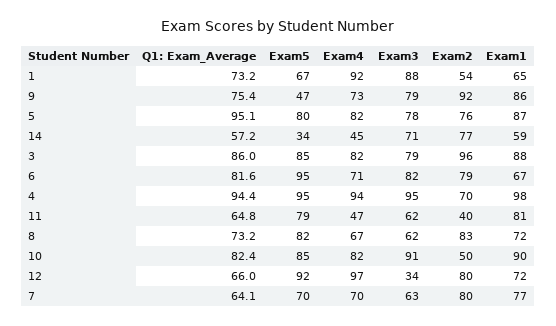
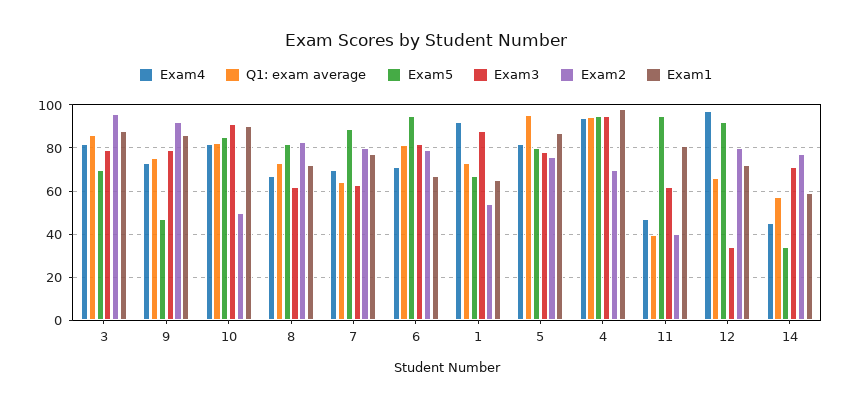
  {
    "Q1: Exam_Average": {
      "1": 73.2,
      "9": 75.4,
      "5": 95.1,
      "14": 57.2,
      "3": 86,
      "6": 81.6,
      "4": 94.4,
-     "11": 64.8,
+     "11": 40,
      "8": 73.2,
      "10": 82.4,
      "12": 66,
      "7": 64.1
    },
    "Exam5": {
      "1": 67,
      "9": 47,
      "5": 80,
      "14": 34,
-     "3": 85,
+     "3": 70,
      "6": 95,
      "4": 95,
-     "11": 79,
+     "11": 95,
      "8": 82,
      "10": 85,
      "12": 92,
-     "7": 70
+     "7": 90
    },
    "Exam4": {
      "1": 92,
      "9": 73,
      "5": 82,
      "14": 45,
      "3": 82,
      "6": 71,
      "4": 94,
      "11": 47,
      "8": 67,
      "10": 82,
      "12": 97,
      "7": 70
    },
    "Exam3": {
      "1": 88,
      "9": 79,
      "5": 78,
      "14": 71,
      "3": 79,
      "6": 82,
      "4": 95,
      "11": 62,
      "8": 62,
      "10": 91,
      "12": 34,
      "7": 63
    },
    "Exam2": {
      "1": 54,
      "9": 92,
      "5": 76,
      "14": 77,
      "3": 96,
      "6": 79,
      "4": 70,
      "11": 40,
      "8": 83,
      "10": 50,
      "12": 80,
      "7": 80
    },
    "Exam1": {
      "1": 65,
      "9": 86,
      "5": 87,
      "14": 59,
      "3": 88,
      "6": 67,
      "4": 98,
      "11": 81,
      "8": 72,
      "10": 90,
      "12": 72,
      "7": 77
    }
  }

